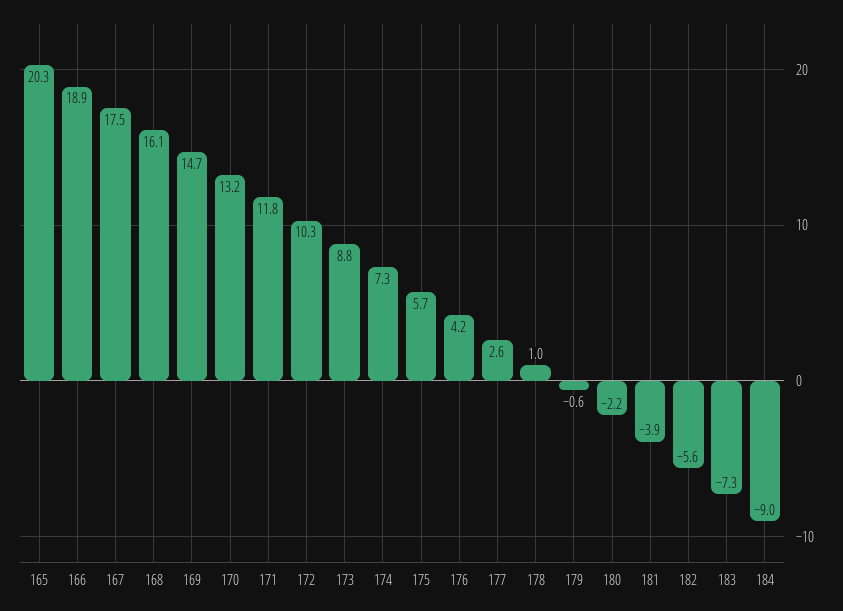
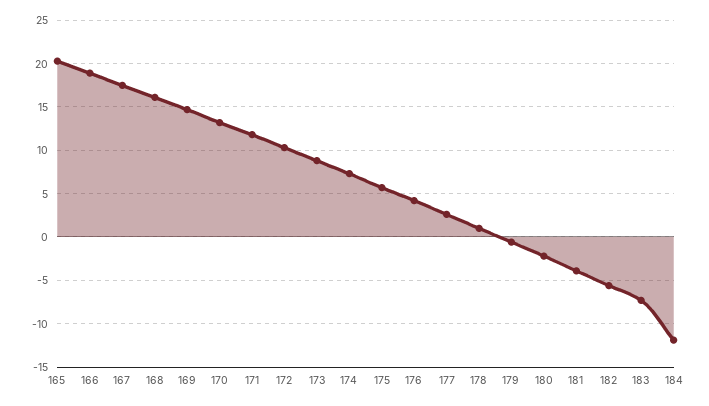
  {
    "165": 20.3,
    "166": 18.9,
    "167": 17.5,
    "168": 16.1,
    "169": 14.7,
    "170": 13.2,
    "171": 11.8,
    "172": 10.3,
    "173": 8.8,
    "174": 7.3,
    "175": 5.7,
    "176": 4.2,
    "177": 2.6,
    "178": 1,
    "179": -0.6,
    "180": -2.2,
    "181": -3.9,
    "182": -5.6,
    "183": -7.3,
-   "184": -9
+   "184": -12
  }

